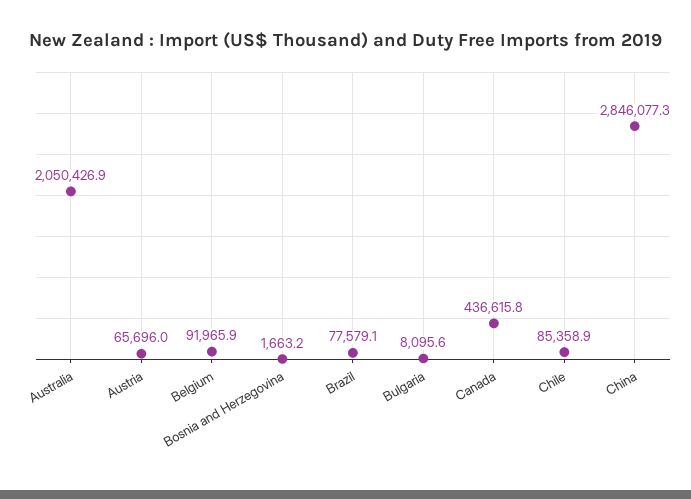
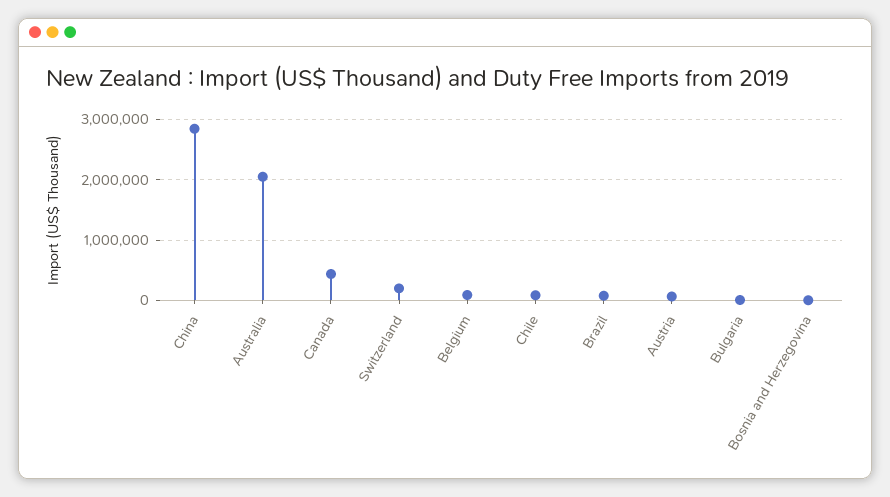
  {
    "Australia": 2050426.9,
    "Austria": 65696,
    "Belgium": 91965.9,
    "Bosnia and Herzegovina": 1663.2,
    "Brazil": 77579.1,
    "Bulgaria": 8095.6,
    "Canada": 436615.8,
    "Chile": 85358.9,
-   "China": 2846077.3
+   "China": 2846077.3,
+   "Switzerland": 200000
  }

